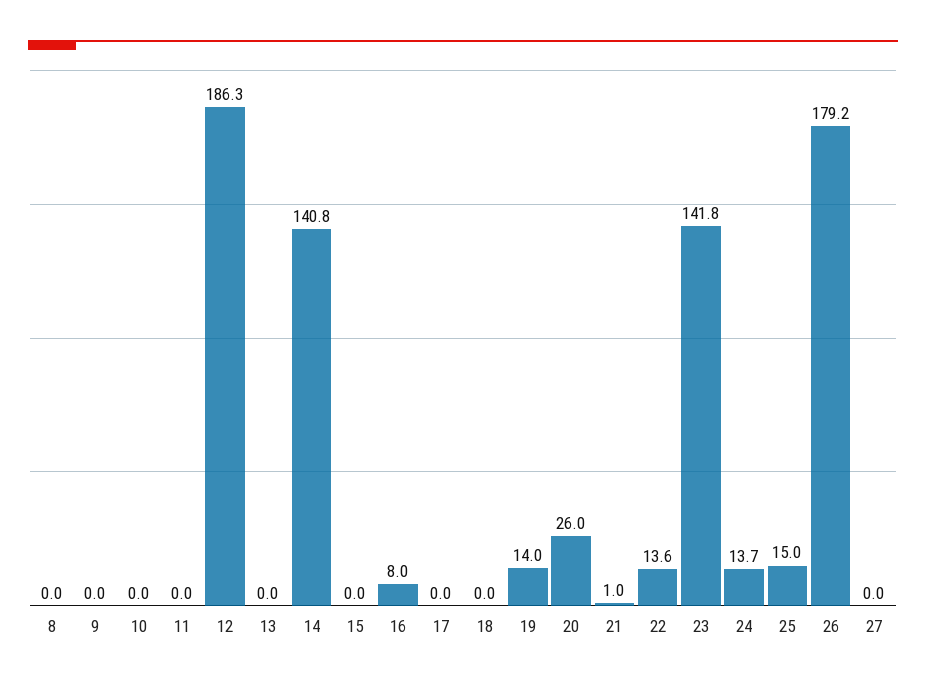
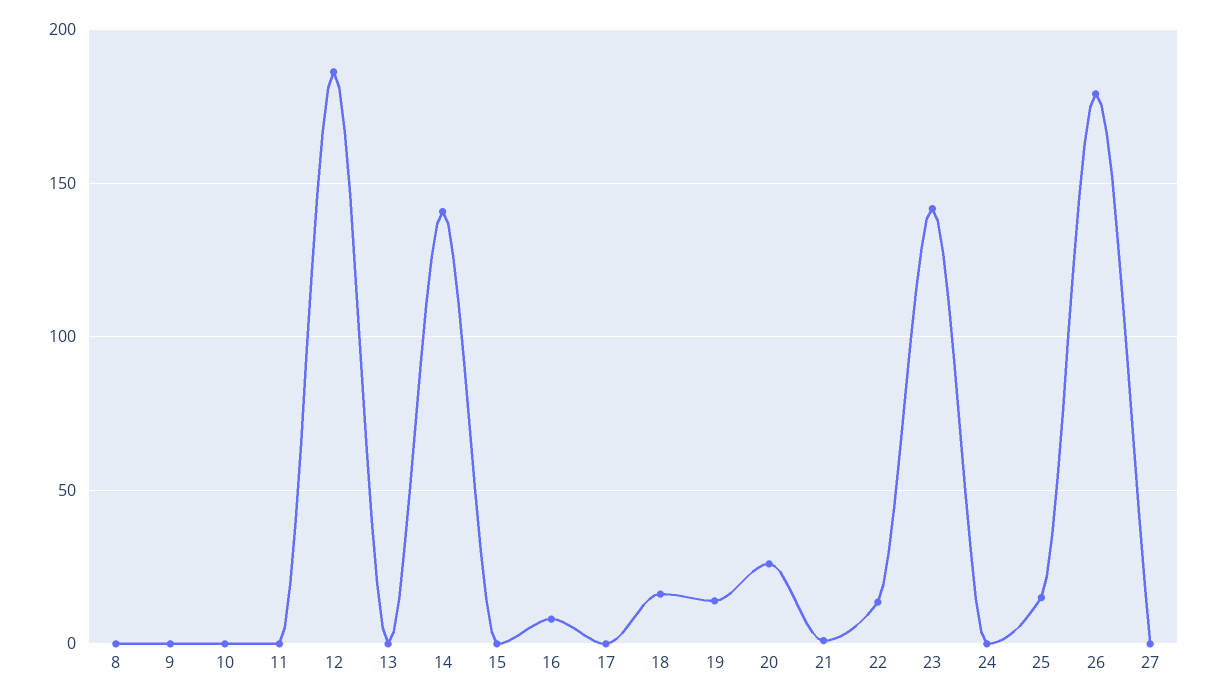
  {
    "8": 0,
    "9": 0,
    "10": 0,
    "11": 0,
    "12": 186.3,
    "13": 0,
    "14": 140.8,
    "15": 0,
    "16": 8,
    "17": 0,
-   "18": 0,
+   "18": 15,
    "19": 14,
    "20": 26,
    "21": 1,
    "22": 13.6,
    "23": 141.8,
-   "24": 13.7,
+   "24": 0,
    "25": 15,
    "26": 179.2,
    "27": 0
  }

